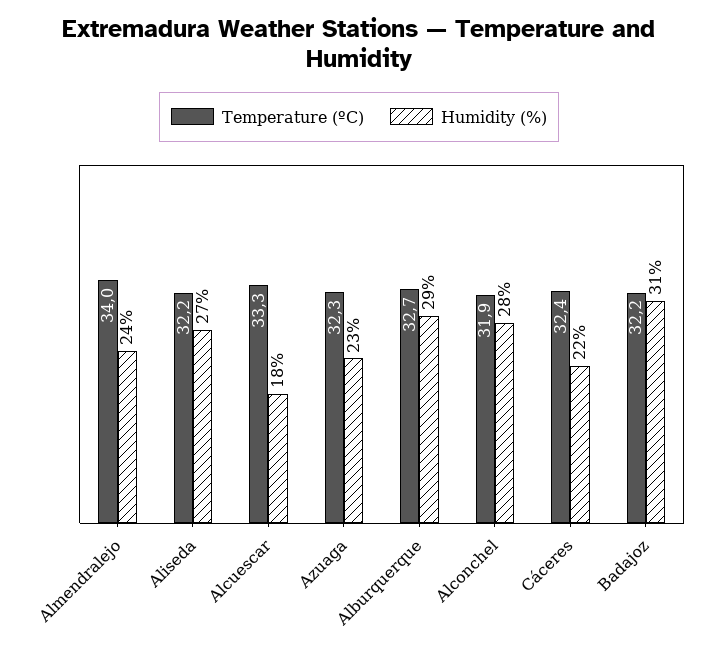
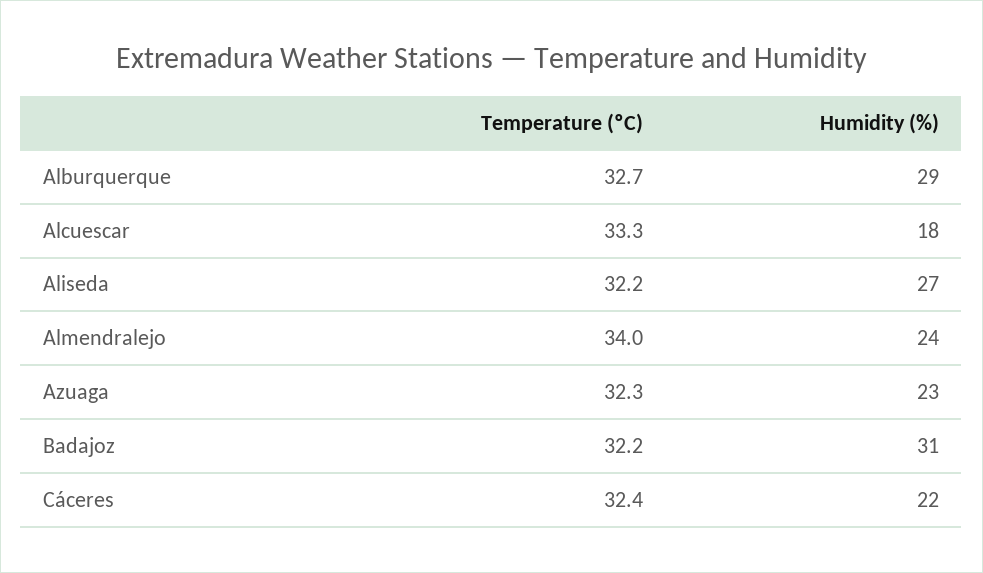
  {
    "Temperature (ºC)": {
      "Almendralejo": 34,
      "Aliseda": 32.2,
      "Alcuescar": 33.3,
      "Azuaga": 32.3,
      "Alburquerque": 32.7,
-     "Alconchel": 31.9,
      "Cáceres": 32.4,
      "Badajoz": 32.2
    },
    "Humidity (%)": {
      "Almendralejo": 24,
      "Aliseda": 27,
      "Alcuescar": 18,
      "Azuaga": 23,
      "Alburquerque": 29,
-     "Alconchel": 28,
      "Cáceres": 22,
      "Badajoz": 31
    }
  }

